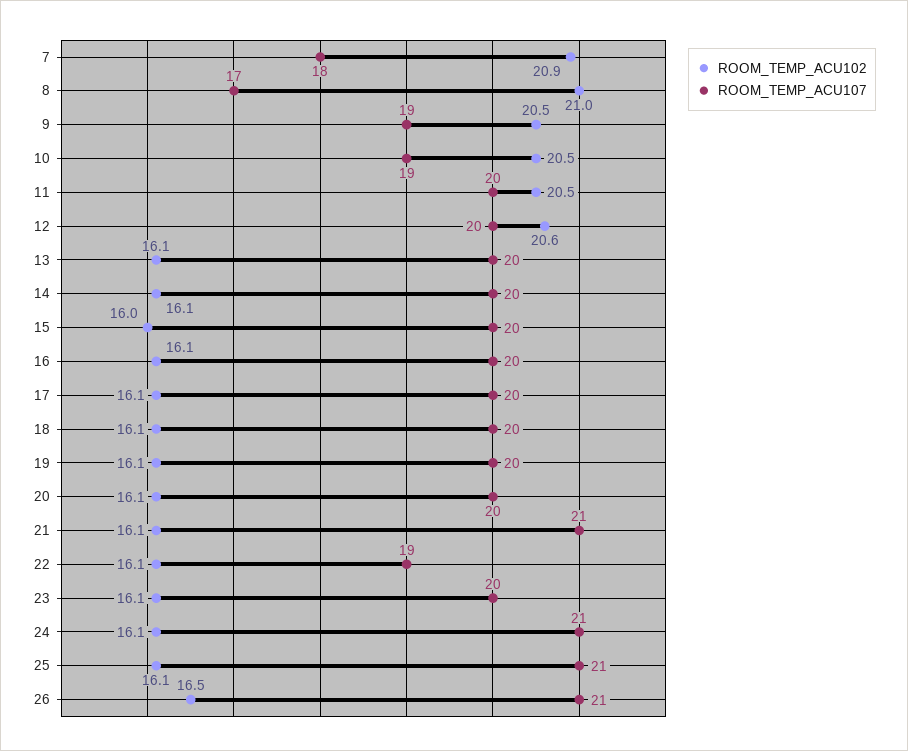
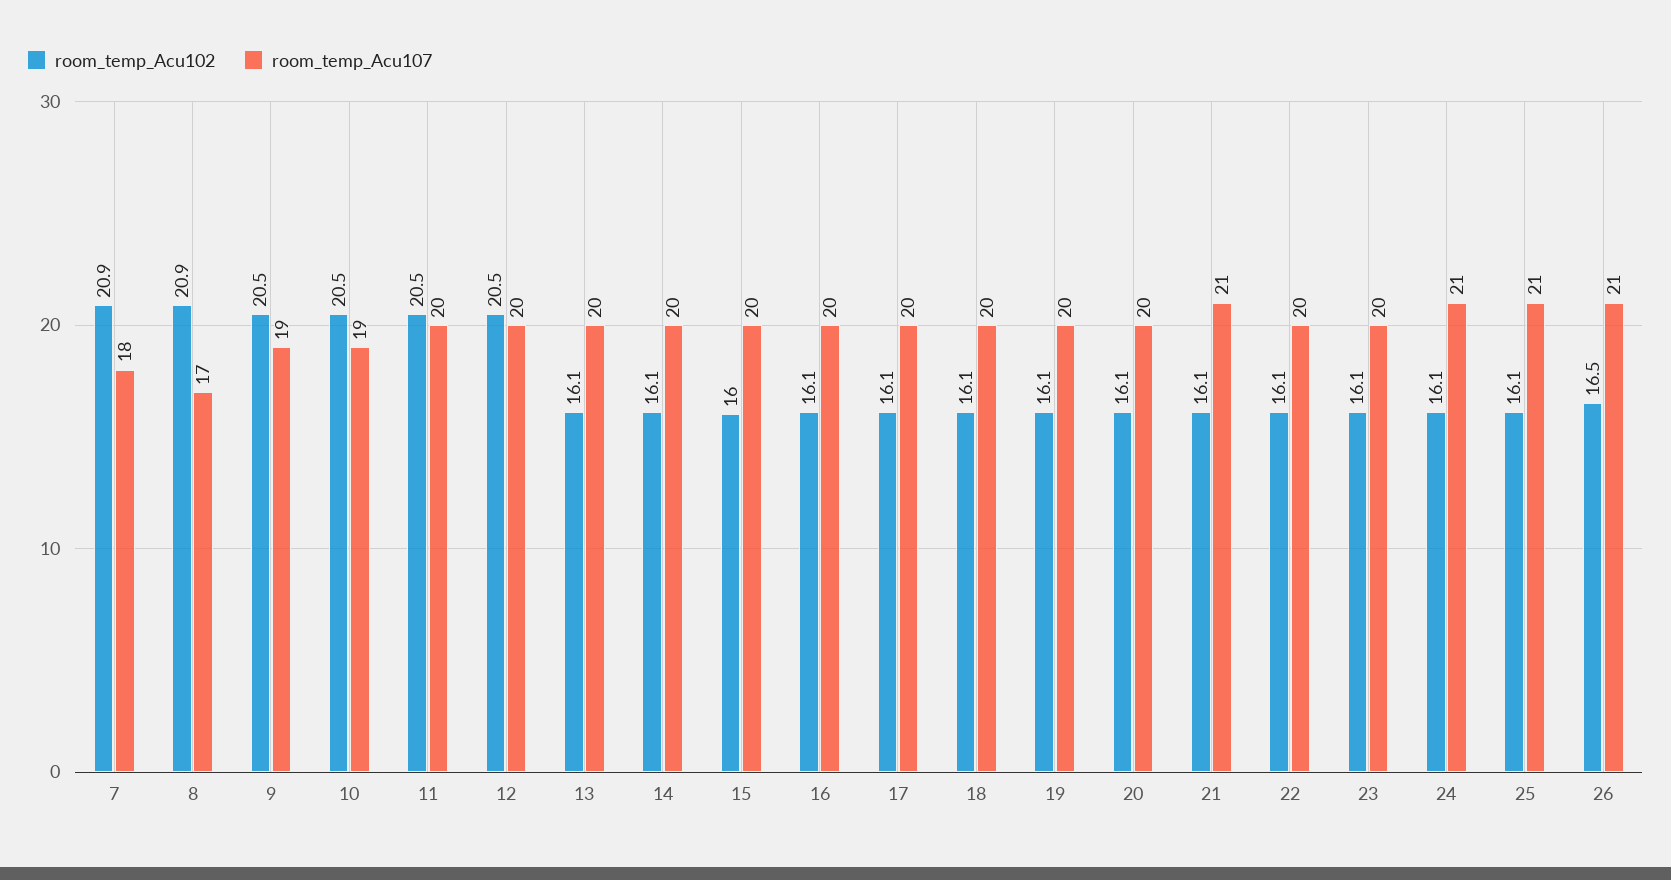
  {
    "ROOM_TEMP_ACU102": {
      "7": 20.9,
-     "8": 21,
+     "8": 20.9,
      "9": 20.5,
      "10": 20.5,
      "11": 20.5,
-     "12": 20.6,
+     "12": 20.5,
      "13": 16.1,
      "14": 16.1,
      "15": 16,
      "16": 16.1,
      "17": 16.1,
      "18": 16.1,
      "19": 16.1,
      "20": 16.1,
      "21": 16.1,
      "22": 16.1,
      "23": 16.1,
      "24": 16.1,
      "25": 16.1,
      "26": 16.5
    },
    "ROOM_TEMP_ACU107": {
      "7": 18,
      "8": 17,
      "9": 19,
      "10": 19,
      "11": 20,
      "12": 20,
      "13": 20,
      "14": 20,
      "15": 20,
      "16": 20,
      "17": 20,
      "18": 20,
      "19": 20,
      "20": 20,
      "21": 21,
-     "22": 19,
+     "22": 20,
      "23": 20,
      "24": 21,
      "25": 21,
      "26": 21
    }
  }

